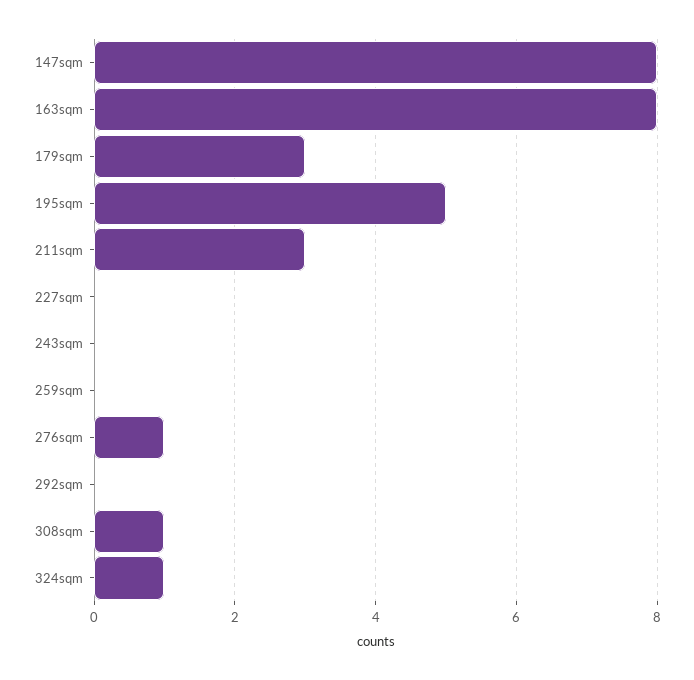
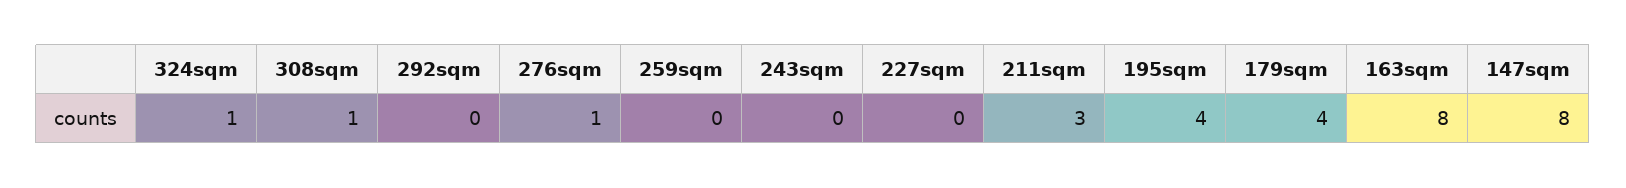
  {
    "147sqm": 8,
    "163sqm": 8,
-   "179sqm": 3,
+   "179sqm": 4,
-   "195sqm": 5,
+   "195sqm": 4,
    "211sqm": 3,
    "227sqm": 0,
    "243sqm": 0,
    "259sqm": 0,
    "276sqm": 1,
    "292sqm": 0,
    "308sqm": 1,
    "324sqm": 1
  }

